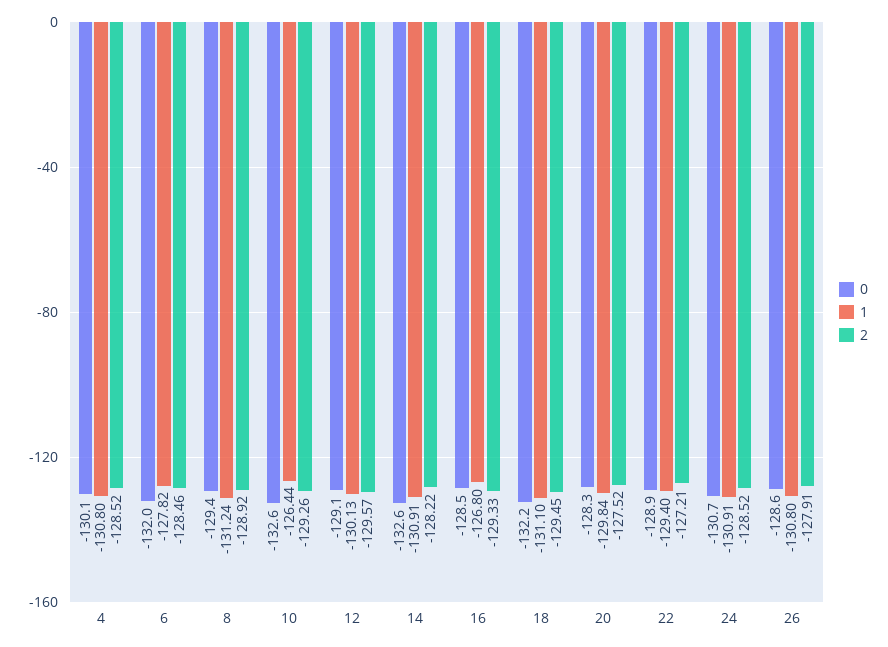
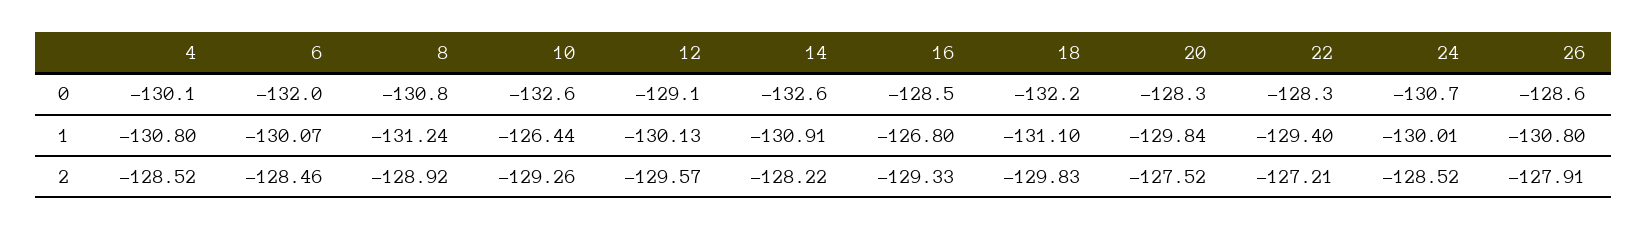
  {
    "0": {
      "4": -130.1,
      "6": -132,
-     "8": -129.4,
+     "8": -130.8,
      "10": -132.6,
      "12": -129.1,
      "14": -132.6,
      "16": -128.5,
      "18": -132.2,
      "20": -128.3,
-     "22": -128.9,
+     "22": -128.3,
      "24": -130.7,
      "26": -128.6
    },
    "1": {
      "4": -130.8,
-     "6": -127.82,
+     "6": -130.07,
      "8": -131.24,
      "10": -126.44,
      "12": -130.13,
      "14": -130.91,
      "16": -126.8,
      "18": -131.1,
      "20": -129.84,
      "22": -129.4,
-     "24": -130.91,
+     "24": -130.01,
      "26": -130.8
    },
    "2": {
      "4": -128.52,
      "6": -128.46,
      "8": -128.92,
      "10": -129.26,
      "12": -129.57,
      "14": -128.22,
      "16": -129.33,
-     "18": -129.45,
+     "18": -129.83,
      "20": -127.52,
      "22": -127.21,
      "24": -128.52,
      "26": -127.91
    }
  }

